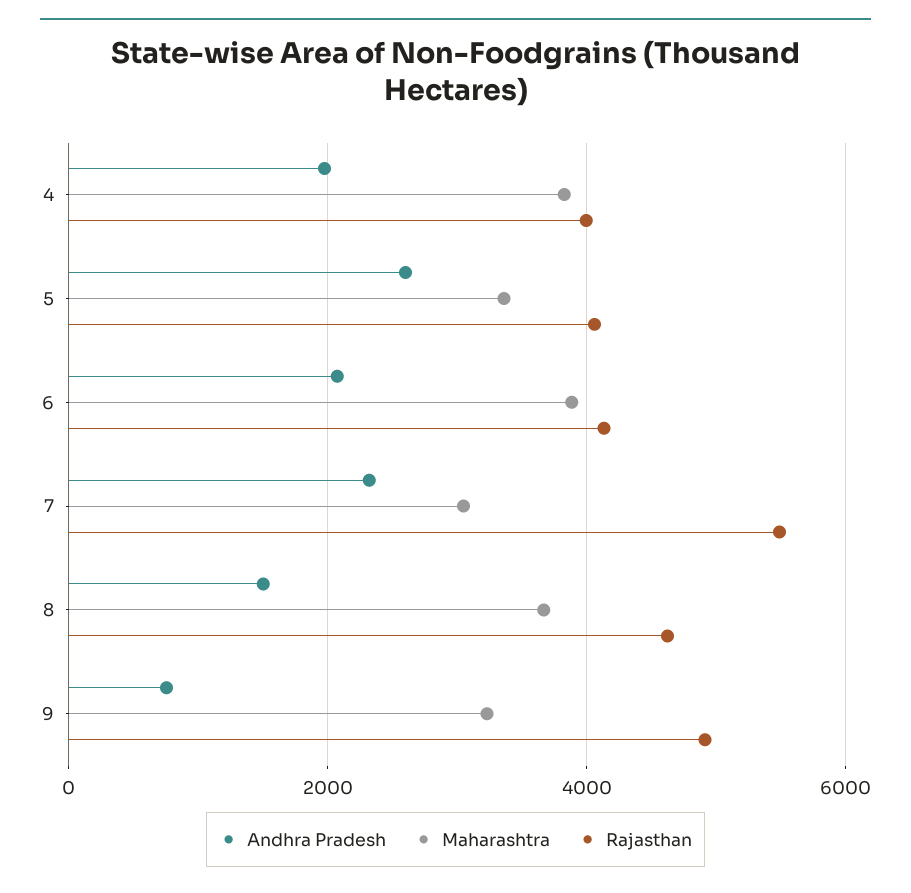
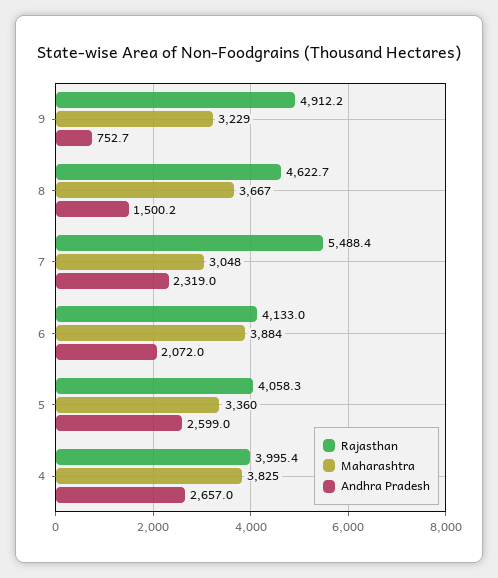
  {
    "Andhra Pradesh": {
-     "4": 2000,
+     "4": 2657,
      "5": 2599,
      "6": 2072,
      "7": 2319,
      "8": 1500.2,
      "9": 752.7
    },
    "Maharashtra": {
      "4": 3825,
      "5": 3360,
      "6": 3884,
      "7": 3048,
      "8": 3667,
      "9": 3229
    },
    "Rajasthan": {
      "4": 3995.4,
      "5": 4058.3,
      "6": 4133,
      "7": 5488.4,
      "8": 4622.7,
      "9": 4912.2
    }
  }

